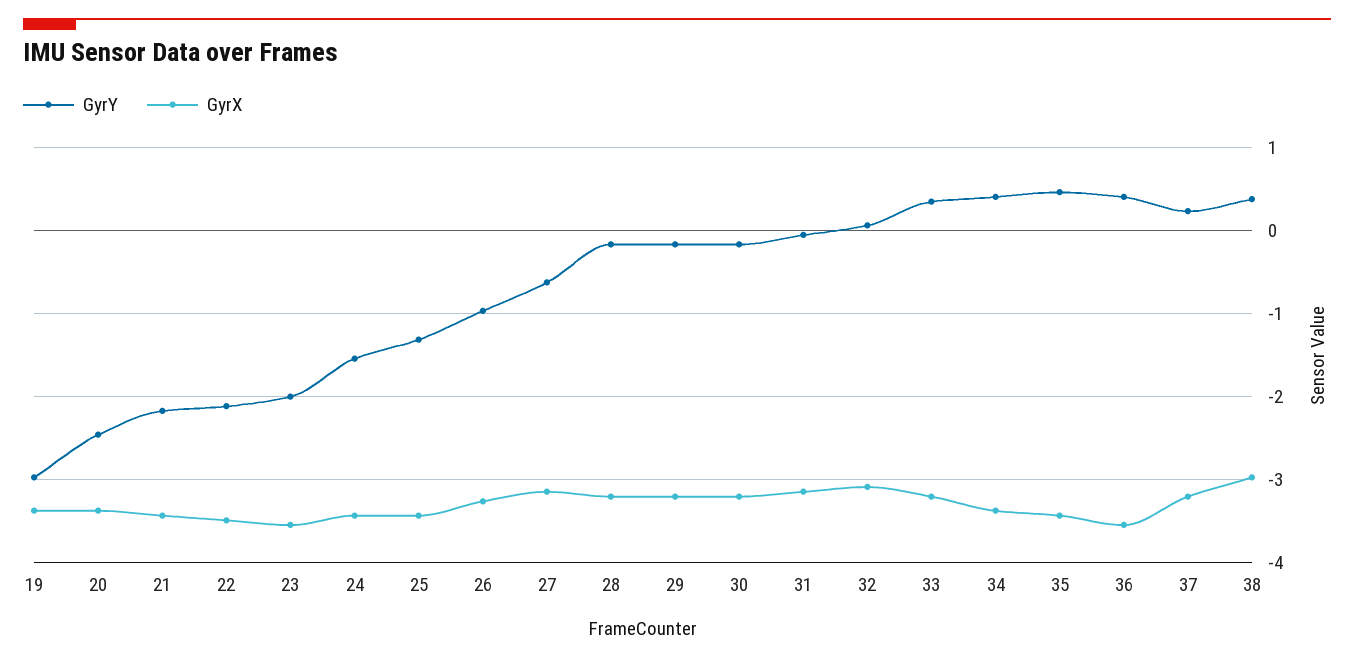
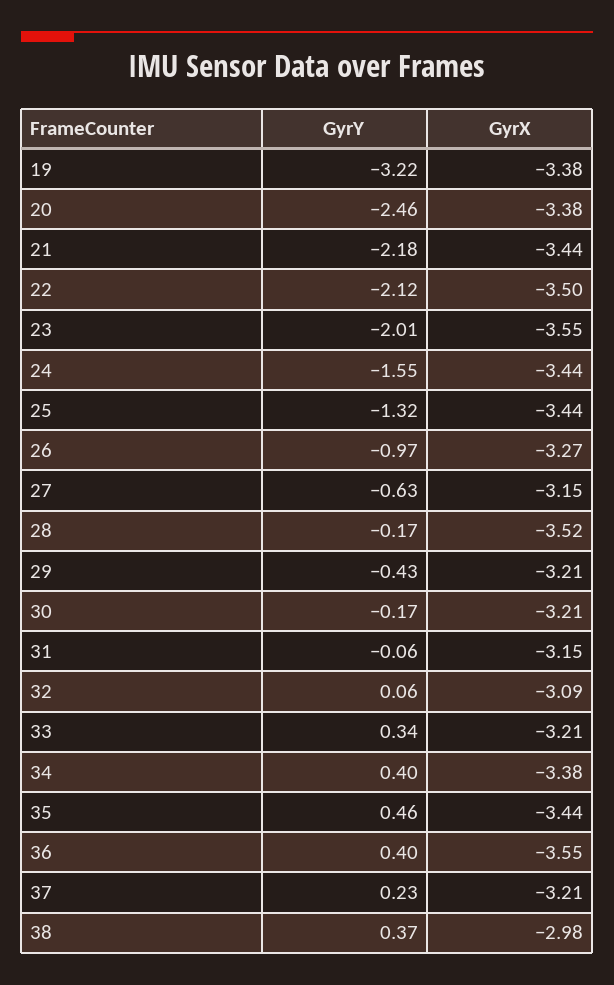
  {
    "GyrY": {
-     "19": -3,
+     "19": -3.22,
      "20": -2.46,
      "21": -2.18,
      "22": -2.12,
      "23": -2.01,
      "24": -1.55,
      "25": -1.32,
      "26": -0.97,
      "27": -0.63,
      "28": -0.17,
-     "29": -0.2,
+     "29": -0.43,
      "30": -0.17,
      "31": -0.06,
      "32": 0.06,
      "33": 0.34,
      "34": 0.4,
      "35": 0.46,
      "36": 0.4,
      "37": 0.23,
      "38": 0.37
    },
    "GyrX": {
      "19": -3.38,
      "20": -3.38,
      "21": -3.44,
      "22": -3.5,
      "23": -3.55,
      "24": -3.44,
      "25": -3.44,
      "26": -3.27,
      "27": -3.15,
-     "28": -3.2,
+     "28": -3.52,
      "29": -3.21,
      "30": -3.21,
      "31": -3.15,
      "32": -3.09,
      "33": -3.21,
      "34": -3.38,
      "35": -3.44,
      "36": -3.55,
      "37": -3.21,
      "38": -2.98
    }
  }

